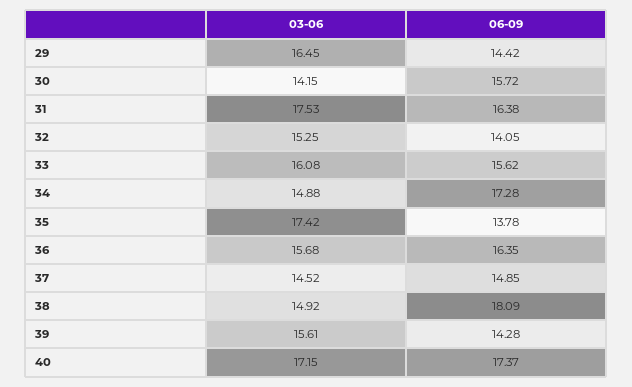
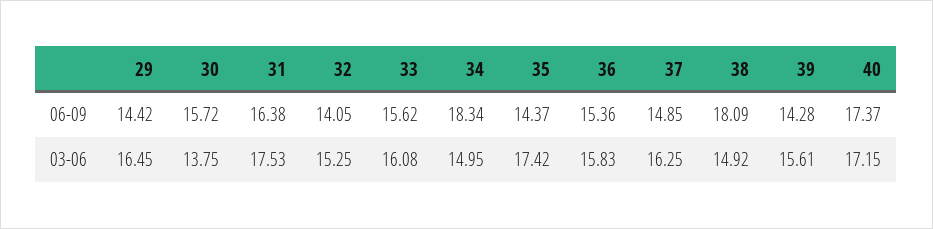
  {
    "03-06": {
      "29": 16.45,
-     "30": 14.15,
+     "30": 13.75,
      "31": 17.53,
      "32": 15.25,
      "33": 16.08,
-     "34": 14.88,
+     "34": 14.95,
      "35": 17.42,
-     "36": 15.68,
+     "36": 15.83,
-     "37": 14.52,
+     "37": 16.25,
      "38": 14.92,
      "39": 15.61,
      "40": 17.15
    },
    "06-09": {
      "29": 14.42,
      "30": 15.72,
      "31": 16.38,
      "32": 14.05,
      "33": 15.62,
-     "34": 17.28,
+     "34": 18.34,
-     "35": 13.78,
+     "35": 14.37,
-     "36": 16.35,
+     "36": 15.36,
      "37": 14.85,
      "38": 18.09,
      "39": 14.28,
      "40": 17.37
    }
  }

